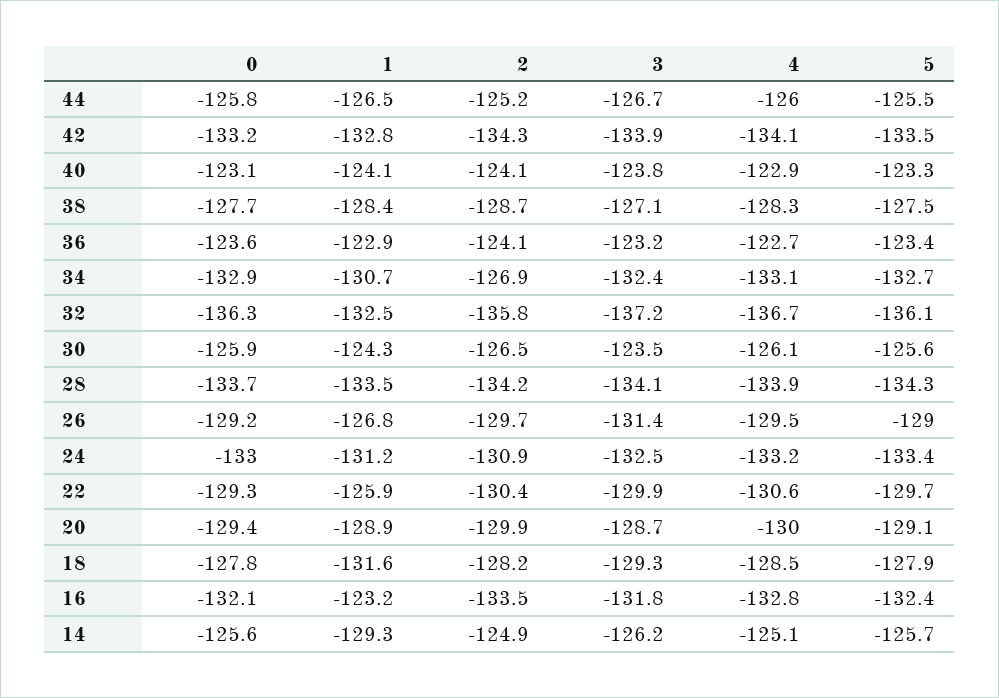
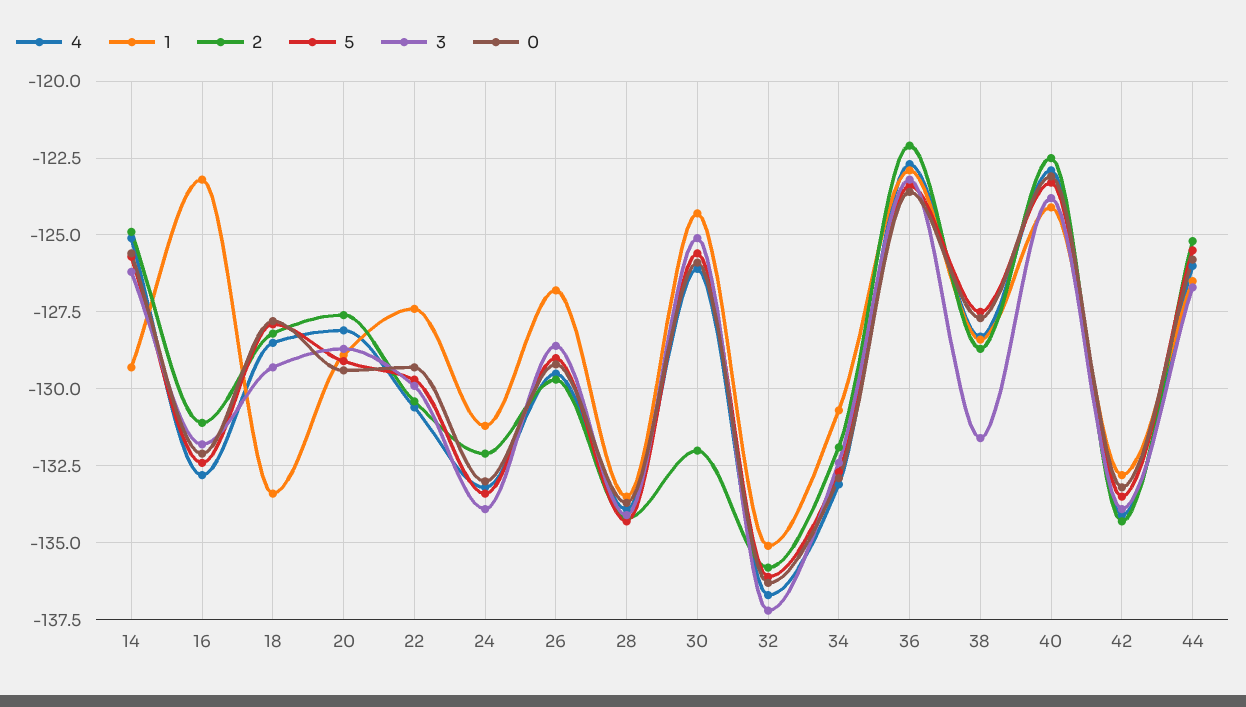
  {
    "0": {
      "44": -125.8,
      "42": -133.2,
      "40": -123.1,
      "38": -127.7,
      "36": -123.6,
      "34": -132.9,
      "32": -136.3,
      "30": -125.9,
      "28": -133.7,
      "26": -129.2,
      "24": -133,
      "22": -129.3,
      "20": -129.4,
      "18": -127.8,
      "16": -132.1,
      "14": -125.6
    },
    "1": {
      "44": -126.5,
      "42": -132.8,
      "40": -124.1,
      "38": -128.4,
      "36": -122.9,
      "34": -130.7,
-     "32": -132.5,
+     "32": -135,
      "30": -124.3,
      "28": -133.5,
      "26": -126.8,
      "24": -131.2,
-     "22": -125.9,
+     "22": -127.5,
      "20": -128.9,
-     "18": -131.6,
+     "18": -133.5,
      "16": -123.2,
      "14": -129.3
    },
    "2": {
      "44": -125.2,
      "42": -134.3,
-     "40": -124.1,
+     "40": -122.5,
      "38": -128.7,
-     "36": -124.1,
+     "36": -122,
-     "34": -126.9,
+     "34": -132,
      "32": -135.8,
-     "30": -126.5,
+     "30": -132,
      "28": -134.2,
      "26": -129.7,
-     "24": -130.9,
+     "24": -132,
      "22": -130.4,
-     "20": -129.9,
+     "20": -127.5,
      "18": -128.2,
-     "16": -133.5,
+     "16": -131,
      "14": -124.9
    },
    "3": {
      "44": -126.7,
      "42": -133.9,
      "40": -123.8,
-     "38": -127.1,
+     "38": -131.5,
      "36": -123.2,
      "34": -132.4,
      "32": -137.2,
-     "30": -123.5,
+     "30": -125,
      "28": -134.1,
-     "26": -131.4,
+     "26": -128.5,
-     "24": -132.5,
+     "24": -134,
      "22": -129.9,
      "20": -128.7,
      "18": -129.3,
      "16": -131.8,
      "14": -126.2
    },
    "4": {
      "44": -126,
      "42": -134.1,
      "40": -122.9,
      "38": -128.3,
      "36": -122.7,
      "34": -133.1,
      "32": -136.7,
      "30": -126.1,
      "28": -133.9,
      "26": -129.5,
      "24": -133.2,
      "22": -130.6,
-     "20": -130,
+     "20": -128,
      "18": -128.5,
      "16": -132.8,
      "14": -125.1
    },
    "5": {
      "44": -125.5,
      "42": -133.5,
      "40": -123.3,
      "38": -127.5,
      "36": -123.4,
      "34": -132.7,
      "32": -136.1,
      "30": -125.6,
      "28": -134.3,
      "26": -129,
      "24": -133.4,
      "22": -129.7,
      "20": -129.1,
      "18": -127.9,
      "16": -132.4,
      "14": -125.7
    }
  }

